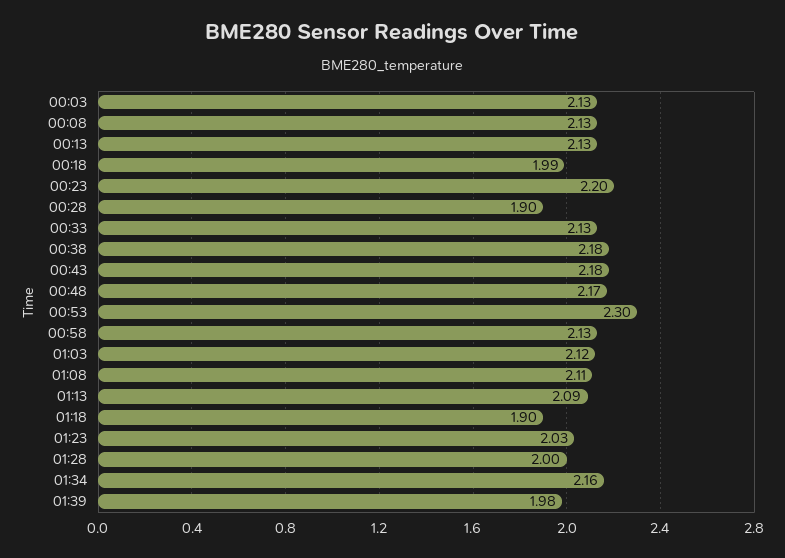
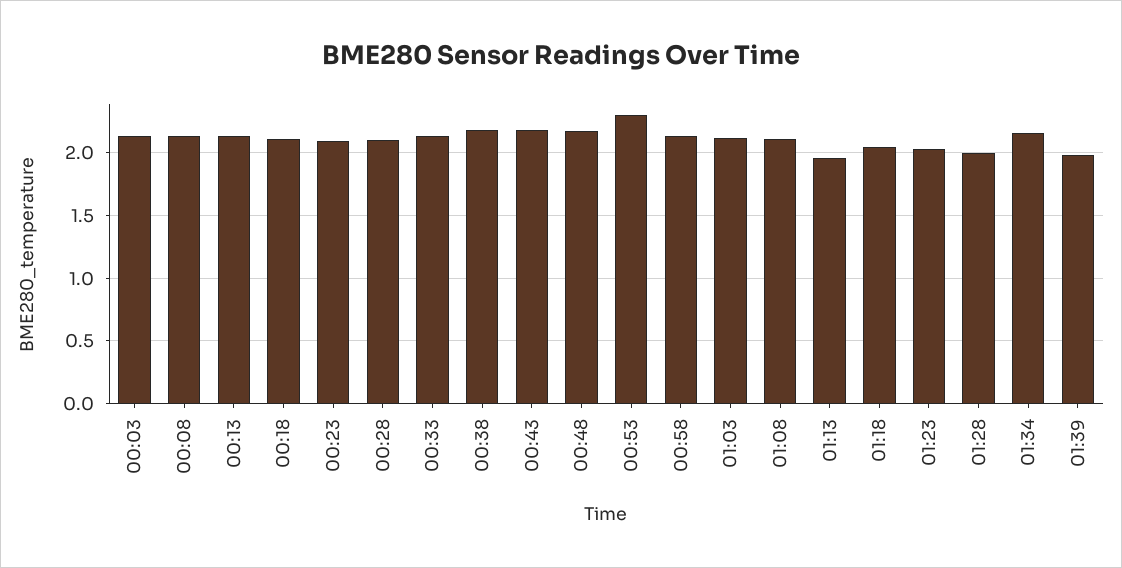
  {
    "00:03": 2.13,
    "00:08": 2.13,
    "00:13": 2.13,
-   "00:18": 1.99,
+   "00:18": 2.1,
-   "00:23": 2.2,
+   "00:23": 2.1,
-   "00:28": 1.9,
+   "00:28": 2.1,
    "00:33": 2.13,
    "00:38": 2.18,
    "00:43": 2.18,
    "00:48": 2.17,
    "00:53": 2.3,
    "00:58": 2.13,
    "01:03": 2.12,
    "01:08": 2.11,
-   "01:13": 2.09,
+   "01:13": 1.95,
-   "01:18": 1.9,
+   "01:18": 2.05,
    "01:23": 2.03,
    "01:28": 2,
    "01:34": 2.16,
    "01:39": 1.98
  }

